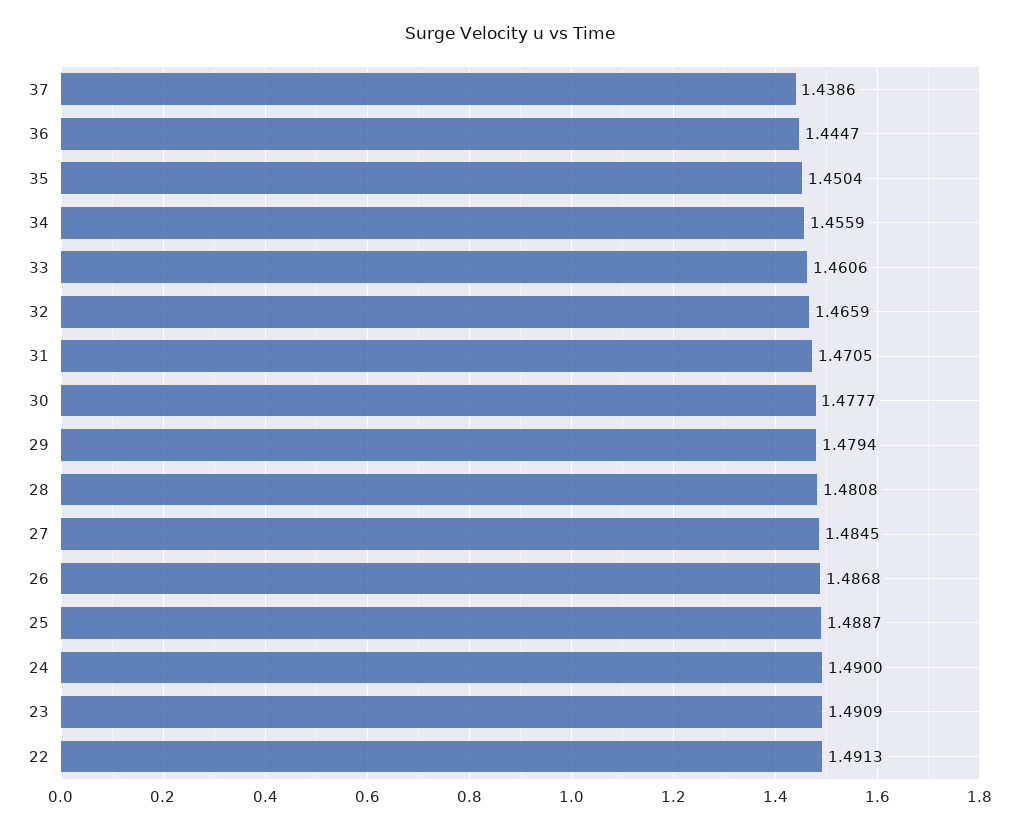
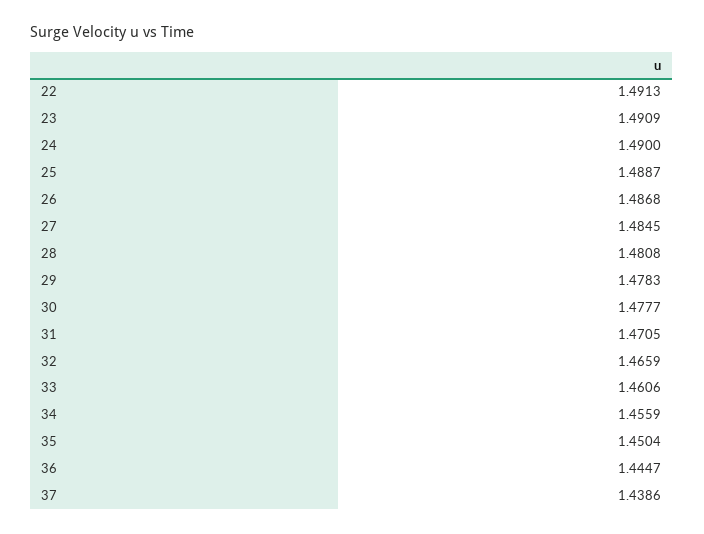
  {
    "37": 1.4386,
    "36": 1.4447,
    "35": 1.4504,
    "34": 1.4559,
    "33": 1.4606,
    "32": 1.4659,
    "31": 1.4705,
    "30": 1.4777,
-   "29": 1.4794,
+   "29": 1.4783,
    "28": 1.4808,
    "27": 1.4845,
    "26": 1.4868,
    "25": 1.4887,
    "24": 1.49,
    "23": 1.4909,
    "22": 1.4913
  }

